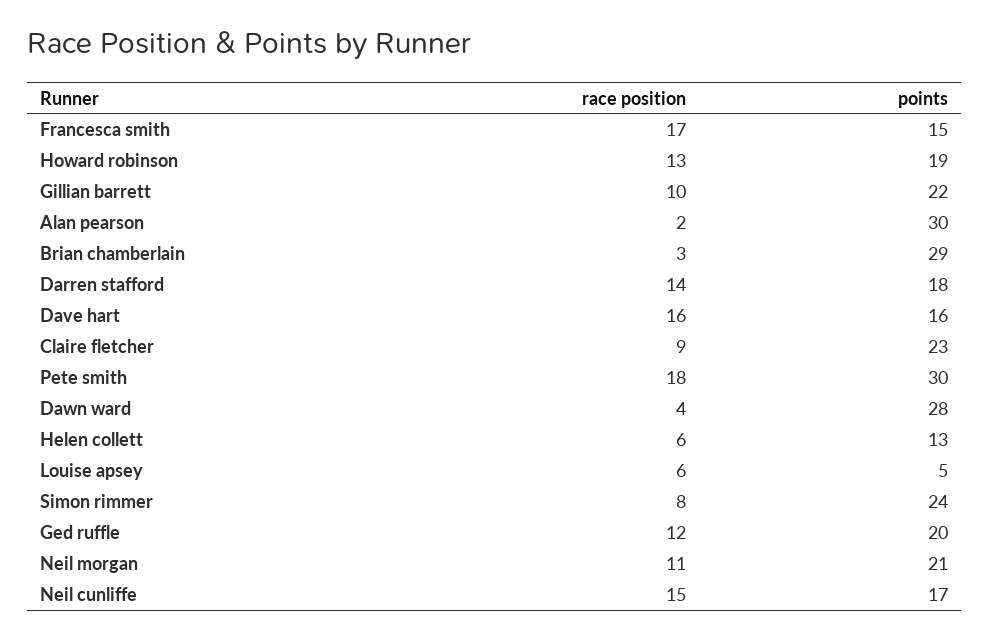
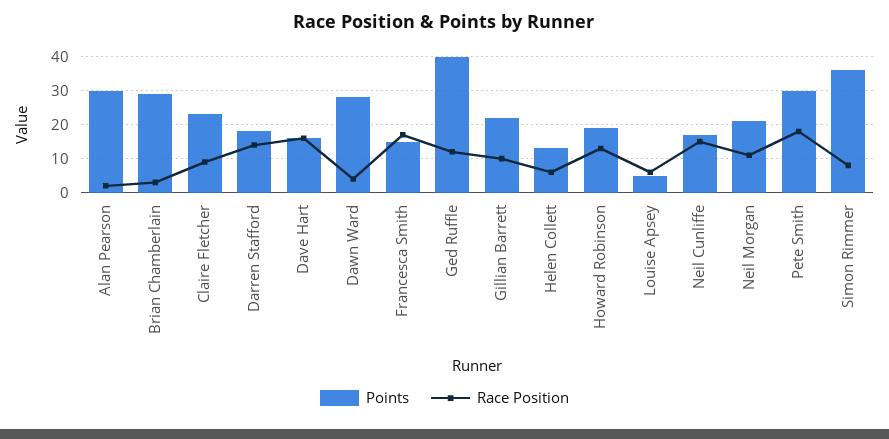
  {
    "race position": {
      "Francesca smith": 17,
      "Howard robinson": 13,
      "Gillian barrett": 10,
      "Alan pearson": 2,
      "Brian chamberlain": 3,
      "Darren stafford": 14,
      "Dave hart": 16,
      "Claire fletcher": 9,
      "Pete smith": 18,
      "Dawn ward": 4,
      "Helen collett": 6,
      "Louise apsey": 6,
      "Simon rimmer": 8,
      "Ged ruffle": 12,
      "Neil morgan": 11,
      "Neil cunliffe": 15
    },
    "points": {
      "Francesca smith": 15,
      "Howard robinson": 19,
      "Gillian barrett": 22,
      "Alan pearson": 30,
      "Brian chamberlain": 29,
      "Darren stafford": 18,
      "Dave hart": 16,
      "Claire fletcher": 23,
      "Pete smith": 30,
      "Dawn ward": 28,
      "Helen collett": 13,
      "Louise apsey": 5,
-     "Simon rimmer": 24,
+     "Simon rimmer": 35,
-     "Ged ruffle": 20,
+     "Ged ruffle": 40,
      "Neil morgan": 21,
      "Neil cunliffe": 17
    }
  }

